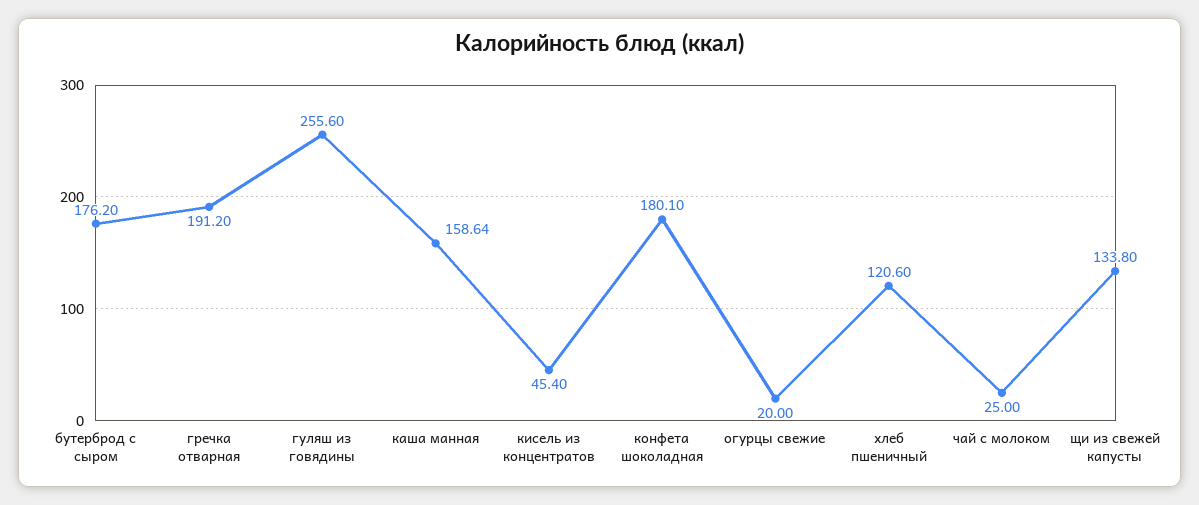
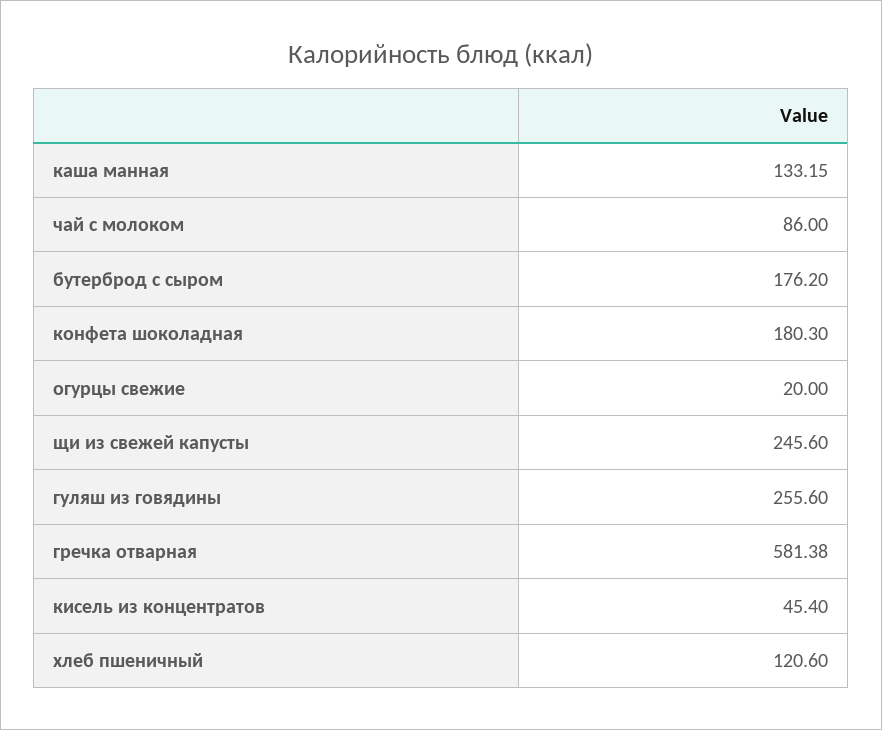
  {
    "бутерброд с сыром": 176.2,
-   "гречка отварная": 191.2,
+   "гречка отварная": 581.38,
    "гуляш из говядины": 255.6,
-   "каша манная": 158.64,
+   "каша манная": 133.15,
    "кисель из концентратов": 45.4,
-   "конфета шоколадная": 180.1,
+   "конфета шоколадная": 180.3,
    "огурцы свежие": 20,
    "хлеб пшеничный": 120.6,
-   "чай с молоком": 25,
+   "чай с молоком": 86,
-   "щи из свежей капусты": 133.8
+   "щи из свежей капусты": 245.6
  }

